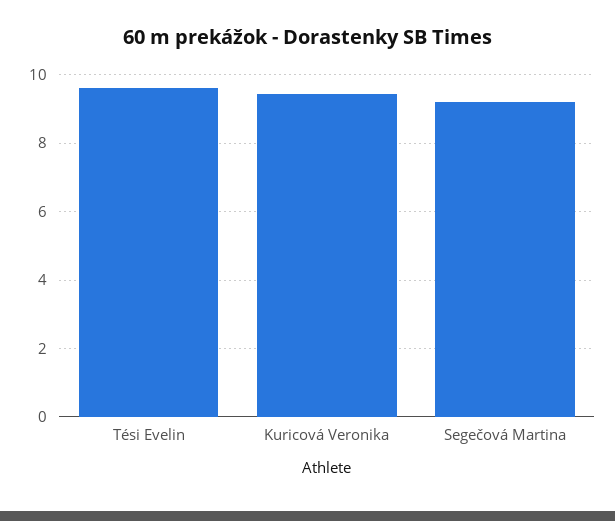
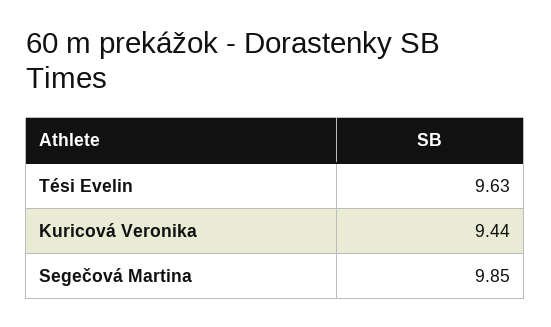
  {
    "Tési Evelin": 9.63,
    "Kuricová Veronika": 9.44,
-   "Segečová Martina": 9.2
+   "Segečová Martina": 9.85
  }

